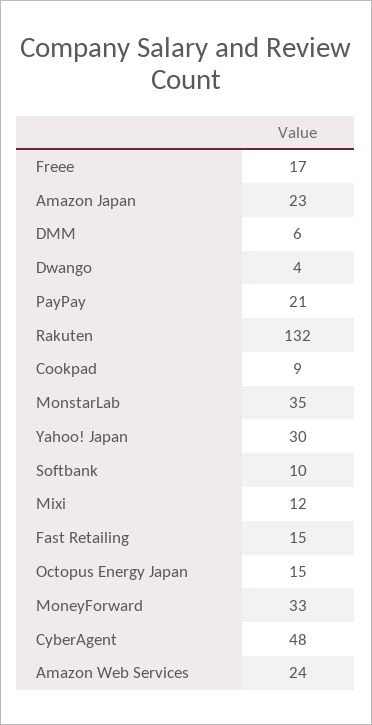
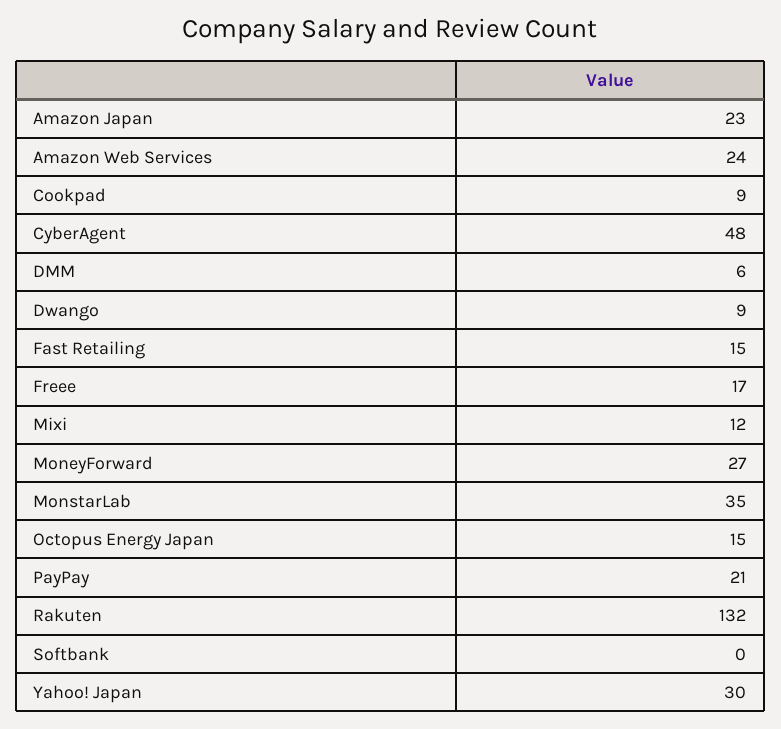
  {
    "Freee": 17,
    "Amazon Japan": 23,
    "DMM": 6,
-   "Dwango": 4,
+   "Dwango": 9,
    "PayPay": 21,
    "Rakuten": 132,
    "Cookpad": 9,
    "MonstarLab": 35,
    "Yahoo! Japan": 30,
-   "Softbank": 10,
+   "Softbank": 0,
    "Mixi": 12,
    "Fast Retailing": 15,
    "Octopus Energy Japan": 15,
-   "MoneyForward": 33,
+   "MoneyForward": 27,
    "CyberAgent": 48,
    "Amazon Web Services": 24
  }

